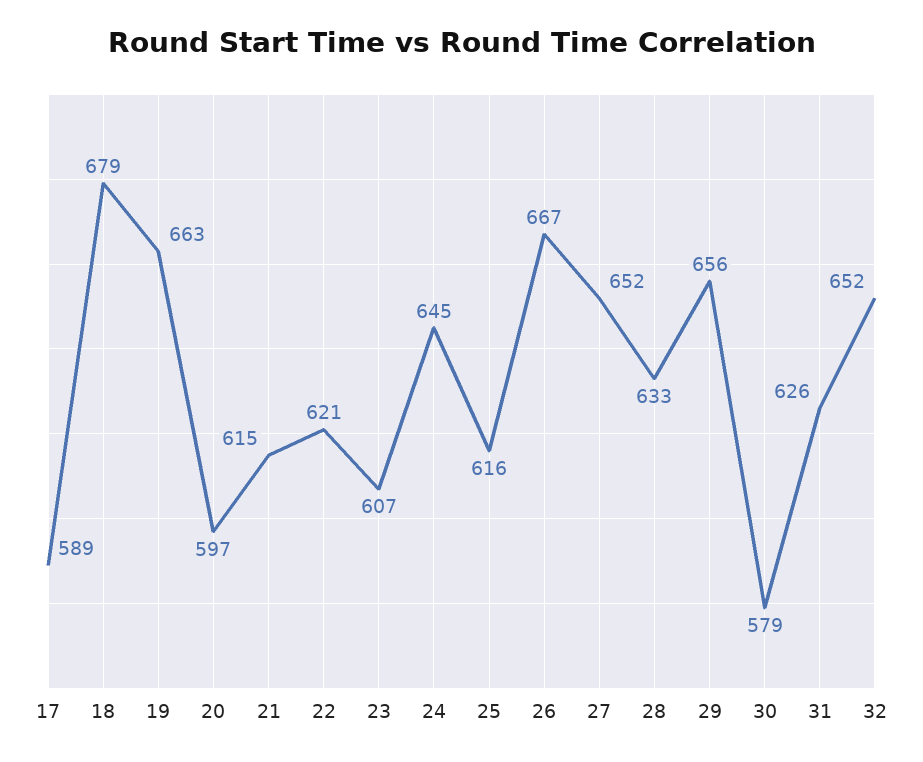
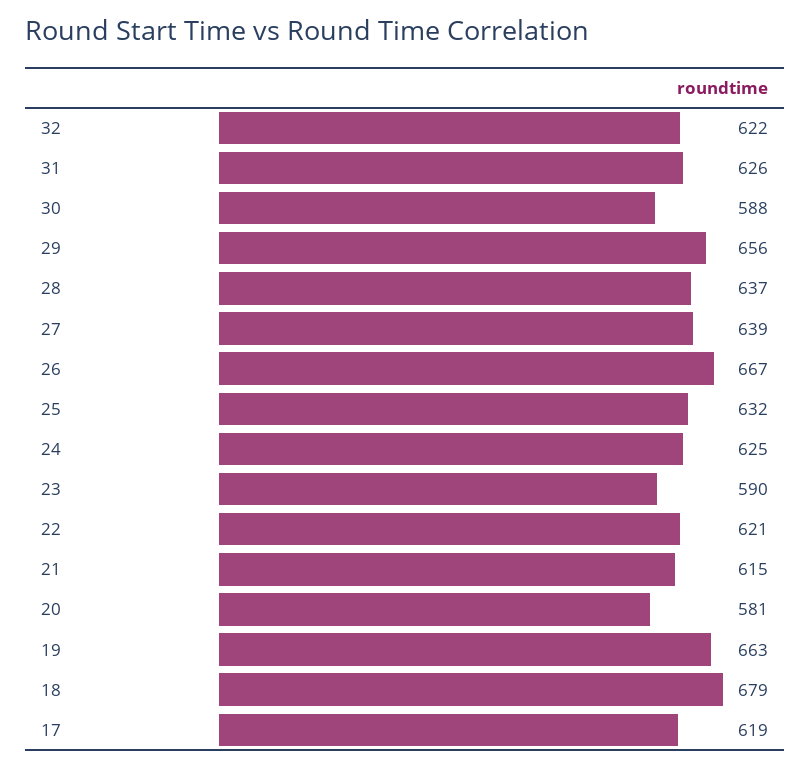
  {
-   "17": 589,
+   "17": 619,
    "18": 679,
    "19": 663,
-   "20": 597,
+   "20": 581,
    "21": 615,
    "22": 621,
-   "23": 607,
+   "23": 590,
-   "24": 645,
+   "24": 625,
-   "25": 616,
+   "25": 632,
    "26": 667,
-   "27": 652,
+   "27": 639,
-   "28": 633,
+   "28": 637,
    "29": 656,
-   "30": 579,
+   "30": 588,
    "31": 626,
-   "32": 652
+   "32": 622
  }

